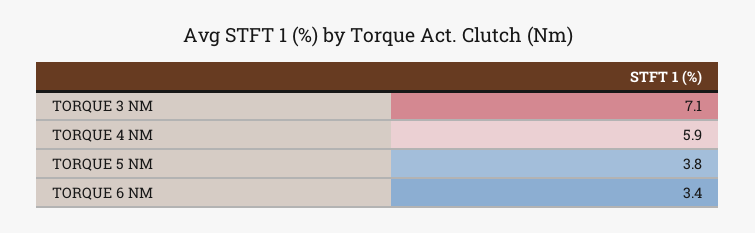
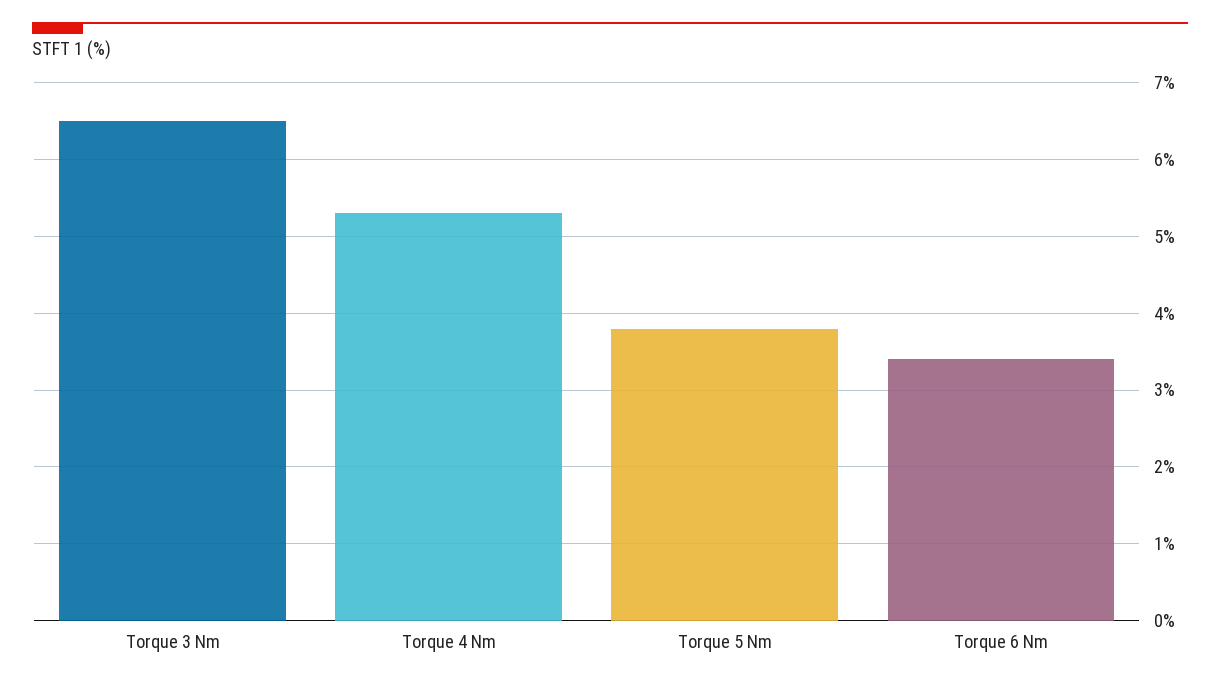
  {
-   "TORQUE 3 NM": 7.1,
+   "TORQUE 3 NM": 6.5,
-   "TORQUE 4 NM": 5.9,
+   "TORQUE 4 NM": 5.3,
    "TORQUE 5 NM": 3.8,
    "TORQUE 6 NM": 3.4
  }

